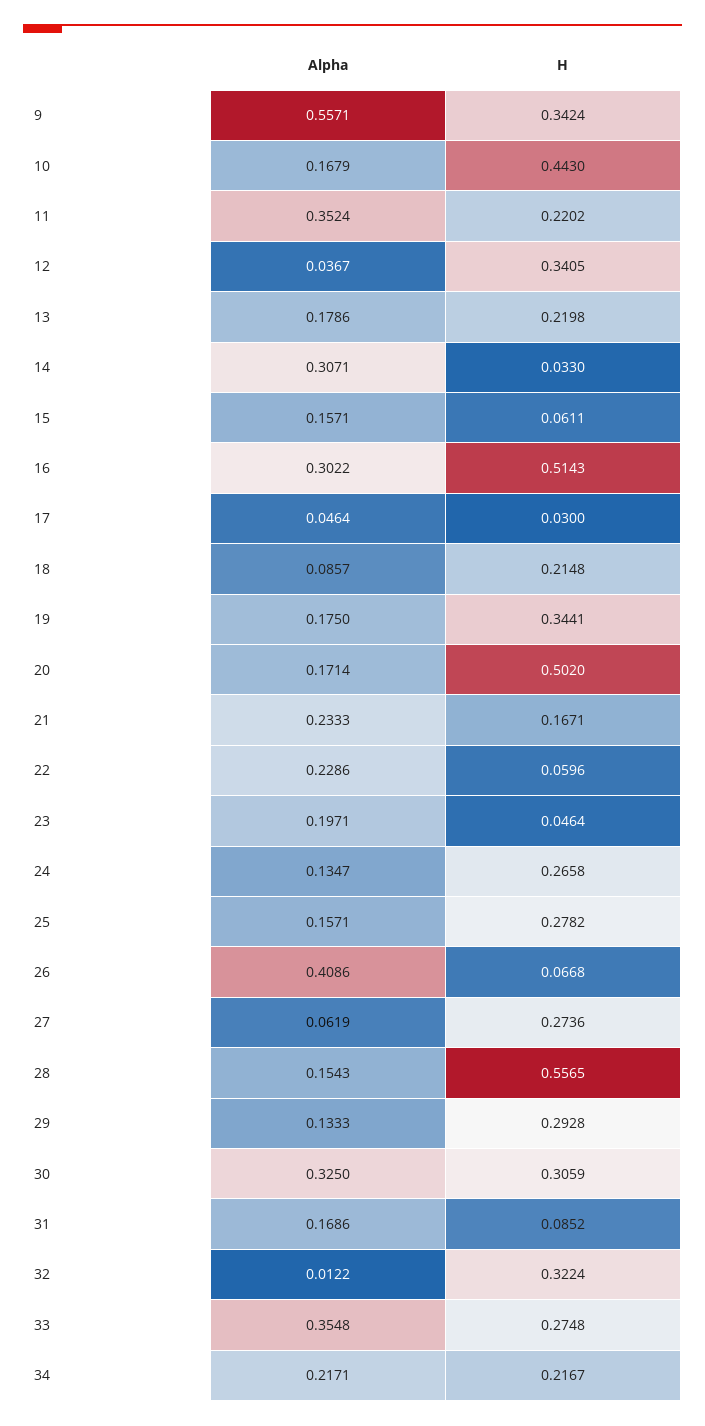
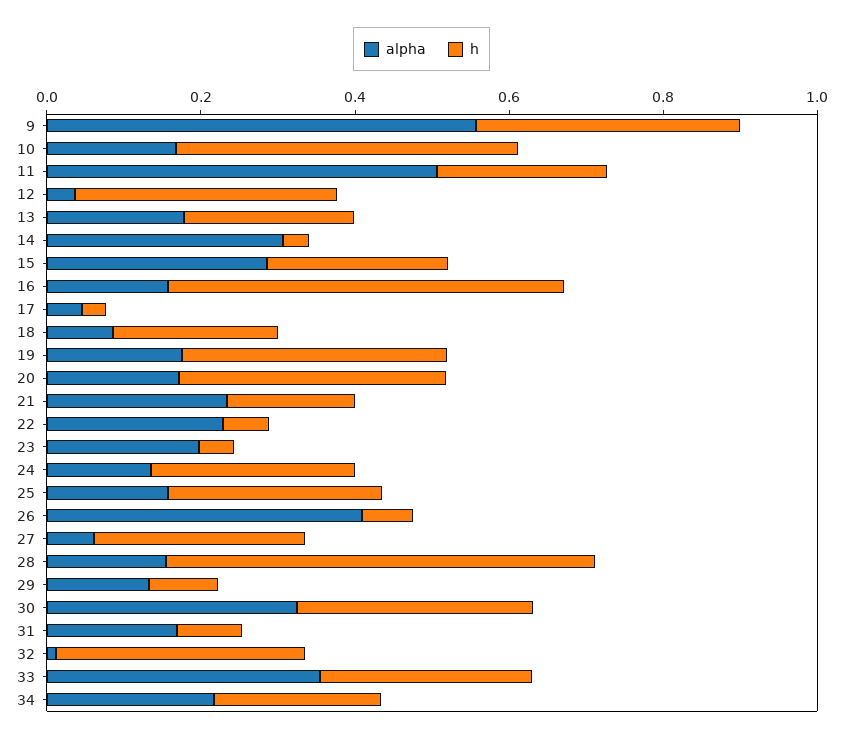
  {
    "Alpha": {
      "9": 0.5571,
      "10": 0.1679,
-     "11": 0.3524,
+     "11": 0.5,
      "12": 0.0367,
      "13": 0.1786,
      "14": 0.3071,
-     "15": 0.1571,
+     "15": 0.3,
-     "16": 0.3022,
+     "16": 0.15,
      "17": 0.0464,
      "18": 0.0857,
      "19": 0.175,
      "20": 0.1714,
      "21": 0.2333,
      "22": 0.2286,
      "23": 0.1971,
      "24": 0.1347,
      "25": 0.1571,
      "26": 0.4086,
      "27": 0.0619,
      "28": 0.1543,
      "29": 0.1333,
      "30": 0.325,
      "31": 0.1686,
      "32": 0.0122,
      "33": 0.3548,
      "34": 0.2171
    },
    "H": {
      "9": 0.3424,
      "10": 0.443,
      "11": 0.2202,
      "12": 0.3405,
      "13": 0.2198,
      "14": 0.033,
-     "15": 0.0611,
+     "15": 0.25,
      "16": 0.5143,
      "17": 0.03,
      "18": 0.2148,
      "19": 0.3441,
-     "20": 0.502,
+     "20": 0.35,
      "21": 0.1671,
      "22": 0.0596,
      "23": 0.0464,
      "24": 0.2658,
      "25": 0.2782,
      "26": 0.0668,
      "27": 0.2736,
      "28": 0.5565,
-     "29": 0.2928,
+     "29": 0.1,
      "30": 0.3059,
      "31": 0.0852,
      "32": 0.3224,
      "33": 0.2748,
      "34": 0.2167
    }
  }

